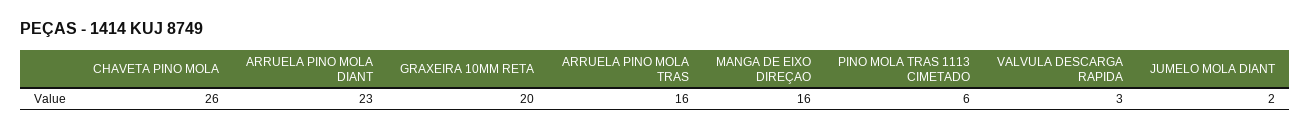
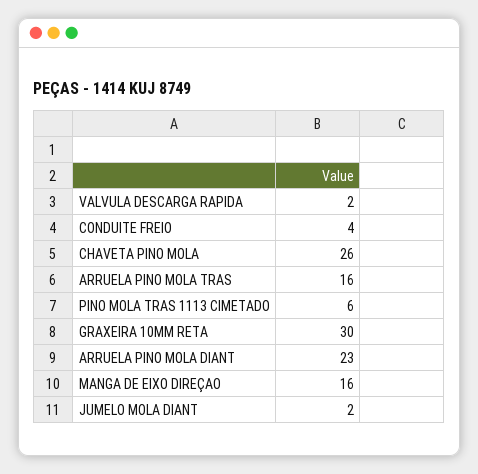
  {
    "CHAVETA PINO MOLA": 26,
    "ARRUELA PINO MOLA DIANT": 23,
-   "GRAXEIRA 10MM RETA": 20,
+   "GRAXEIRA 10MM RETA": 30,
    "ARRUELA PINO MOLA TRAS": 16,
    "MANGA DE EIXO DIREÇAO": 16,
    "PINO MOLA TRAS 1113 CIMETADO": 6,
-   "VALVULA DESCARGA RAPIDA": 3,
+   "VALVULA DESCARGA RAPIDA": 2,
-   "JUMELO MOLA DIANT": 2
+   "JUMELO MOLA DIANT": 2,
+   "CONDUITE FREIO": 4
  }

